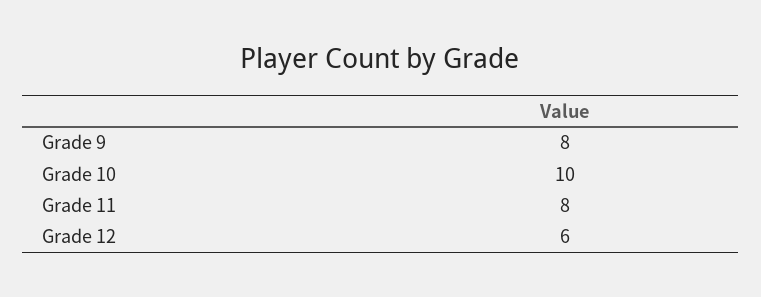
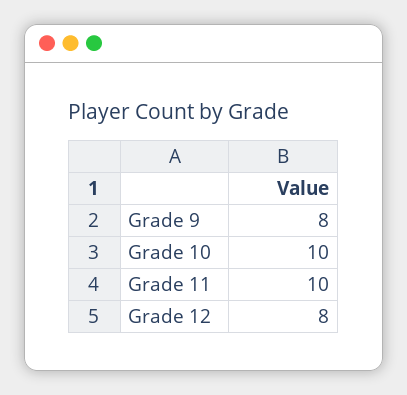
  {
    "Grade 9": 8,
    "Grade 10": 10,
-   "Grade 11": 8,
+   "Grade 11": 10,
-   "Grade 12": 6
+   "Grade 12": 8
  }

